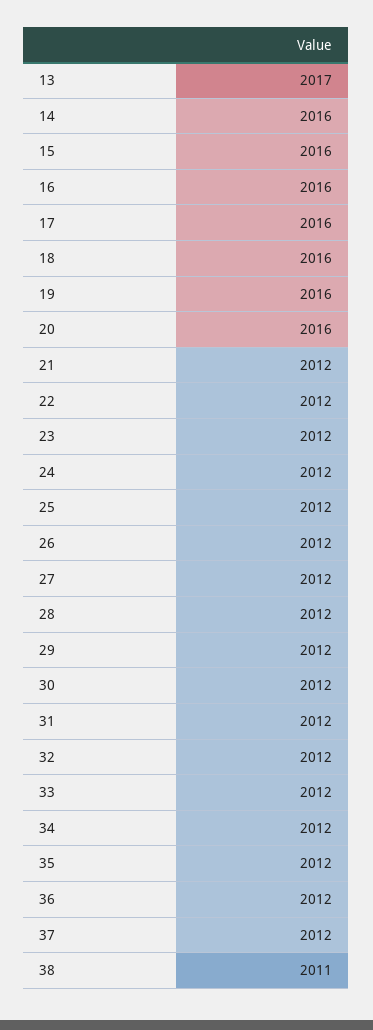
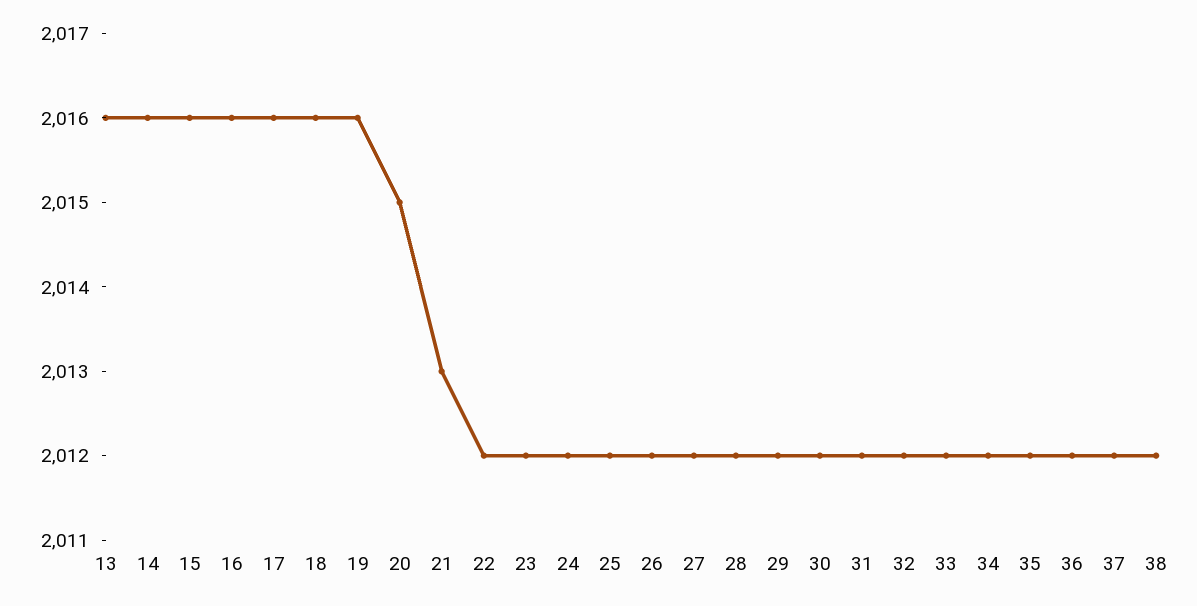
  {
-   "13": 2017,
+   "13": 2016,
    "14": 2016,
    "15": 2016,
    "16": 2016,
    "17": 2016,
    "18": 2016,
    "19": 2016,
-   "20": 2016,
+   "20": 2015,
-   "21": 2012,
+   "21": 2013,
    "22": 2012,
    "23": 2012,
    "24": 2012,
    "25": 2012,
    "26": 2012,
    "27": 2012,
    "28": 2012,
    "29": 2012,
    "30": 2012,
    "31": 2012,
    "32": 2012,
    "33": 2012,
    "34": 2012,
    "35": 2012,
    "36": 2012,
    "37": 2012,
-   "38": 2011
+   "38": 2012
  }

